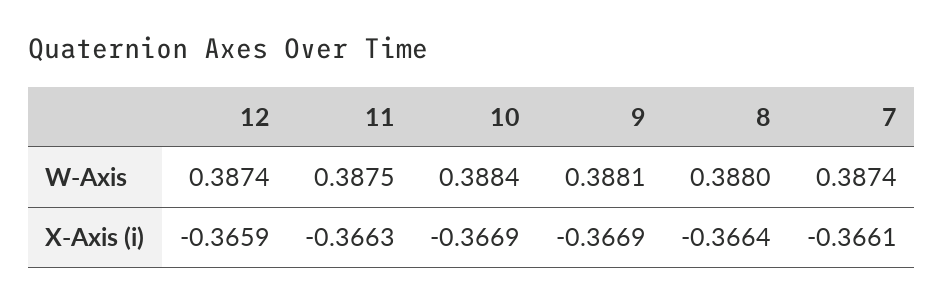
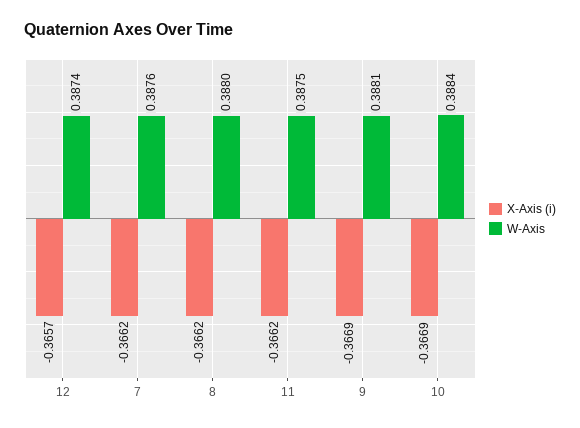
  {
    "W-Axis": {
      "12": 0.3874,
      "11": 0.3875,
      "10": 0.3884,
      "9": 0.3881,
      "8": 0.388,
-     "7": 0.3874
+     "7": 0.3876
    },
    "X-Axis (i)": {
-     "12": -0.3659,
+     "12": -0.3657,
-     "11": -0.3663,
+     "11": -0.3662,
      "10": -0.3669,
      "9": -0.3669,
-     "8": -0.3664,
+     "8": -0.3662,
-     "7": -0.3661
+     "7": -0.3662
    }
  }

